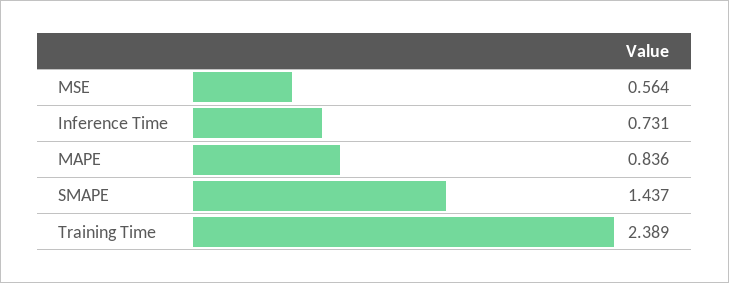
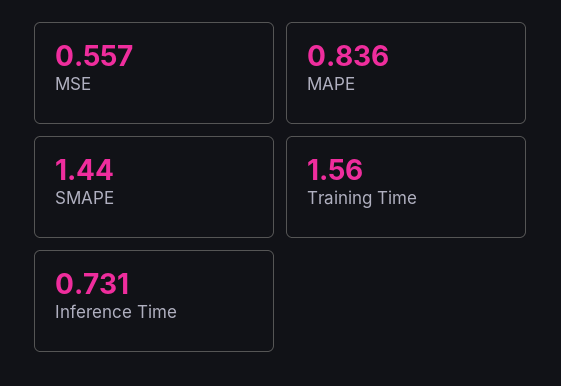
  {
-   "MSE": 0.564,
+   "MSE": 0.557,
    "Inference Time": 0.731,
    "MAPE": 0.836,
-   "SMAPE": 1.437,
+   "SMAPE": 1.44,
-   "Training Time": 2.389
+   "Training Time": 1.56
  }

